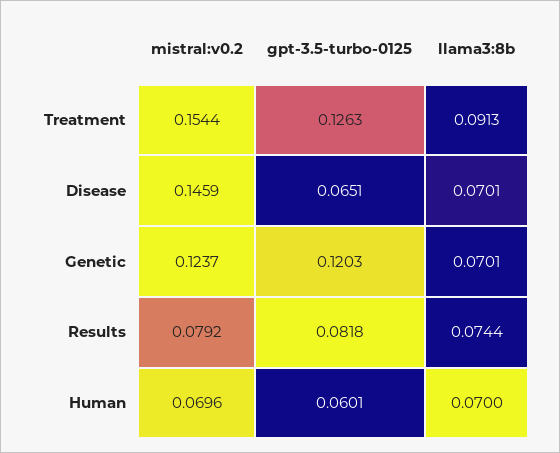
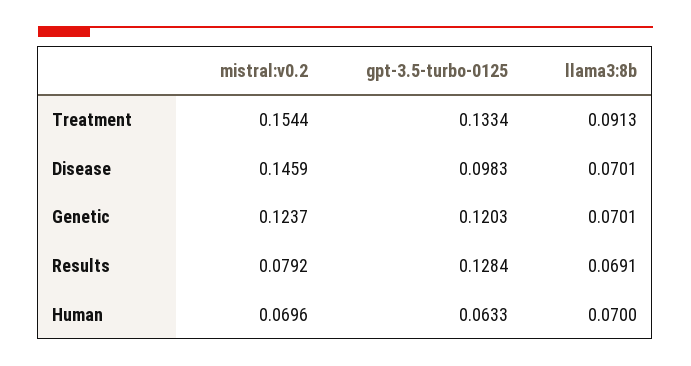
  {
    "mistral:v0.2": {
      "Treatment": 0.1544,
      "Disease": 0.1459,
      "Genetic": 0.1237,
      "Results": 0.0792,
      "Human": 0.0696
    },
    "gpt-3.5-turbo-0125": {
-     "Treatment": 0.1263,
+     "Treatment": 0.1334,
-     "Disease": 0.0651,
+     "Disease": 0.0983,
      "Genetic": 0.1203,
-     "Results": 0.0818,
+     "Results": 0.1284,
-     "Human": 0.0601
+     "Human": 0.0633
    },
    "llama3:8b": {
      "Treatment": 0.0913,
      "Disease": 0.0701,
      "Genetic": 0.0701,
-     "Results": 0.0744,
+     "Results": 0.0691,
      "Human": 0.07
    }
  }

